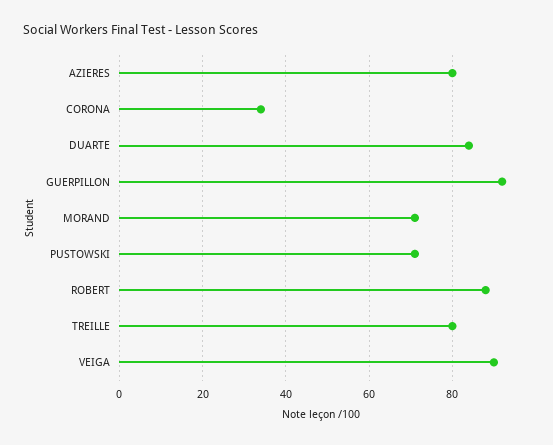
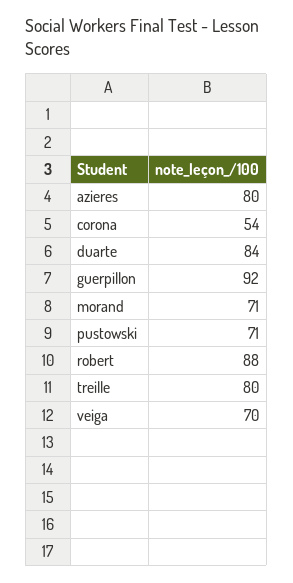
  {
    "AZIERES": 80,
-   "CORONA": 35,
+   "CORONA": 54,
    "DUARTE": 84,
    "GUERPILLON": 92,
    "MORAND": 71,
    "PUSTOWSKI": 71,
    "ROBERT": 88,
    "TREILLE": 80,
-   "VEIGA": 90
+   "VEIGA": 70
  }

